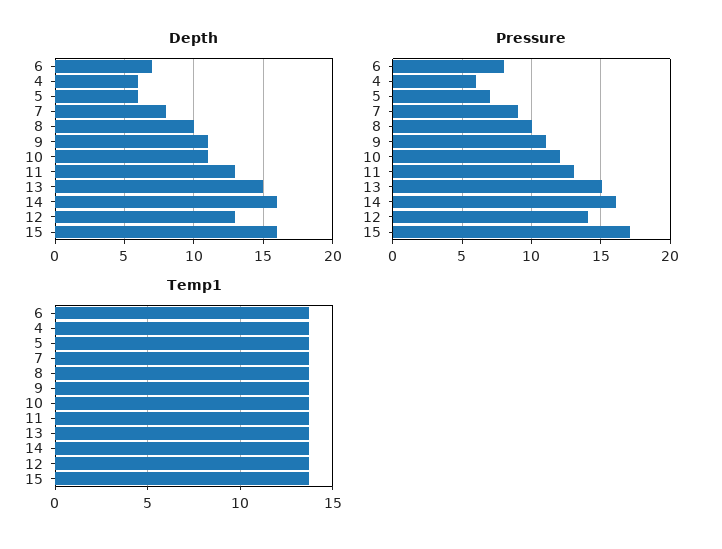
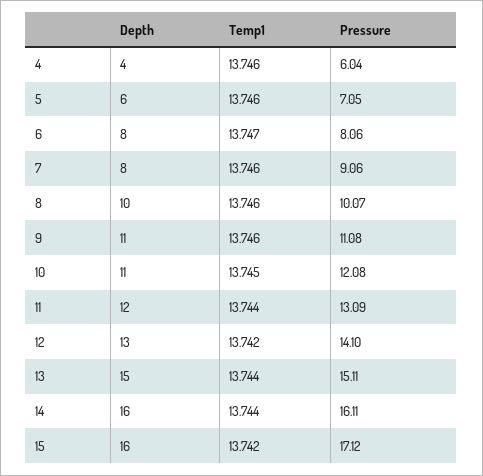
  {
    "Depth": {
-     "6": 7,
+     "6": 8,
-     "4": 6,
+     "4": 4,
      "5": 6,
      "7": 8,
      "8": 10,
      "9": 11,
      "10": 11,
-     "11": 13,
+     "11": 12,
      "13": 15,
      "14": 16,
      "12": 13,
      "15": 16
    },
    "Pressure": {
      "6": 8.06,
      "4": 6.04,
      "5": 7.05,
      "7": 9.06,
      "8": 10.07,
      "9": 11.08,
      "10": 12.08,
      "11": 13.09,
      "13": 15.11,
      "14": 16.11,
      "12": 14.1,
      "15": 17.12
    },
    "Temp1": {
      "6": 13.747,
      "4": 13.746,
      "5": 13.746,
      "7": 13.746,
      "8": 13.746,
      "9": 13.746,
      "10": 13.745,
      "11": 13.744,
      "13": 13.744,
      "14": 13.744,
      "12": 13.742,
      "15": 13.742
    }
  }

